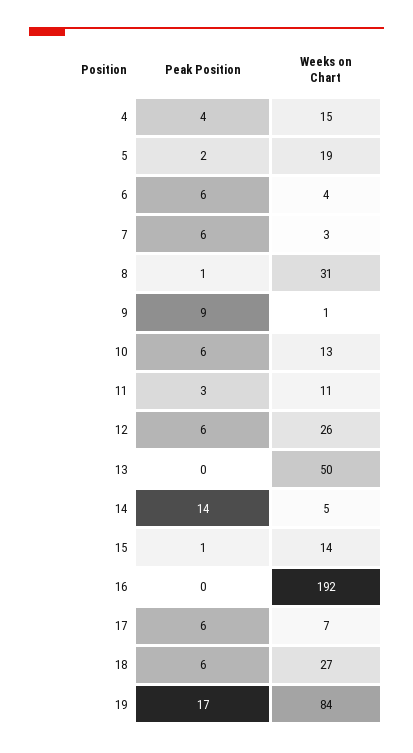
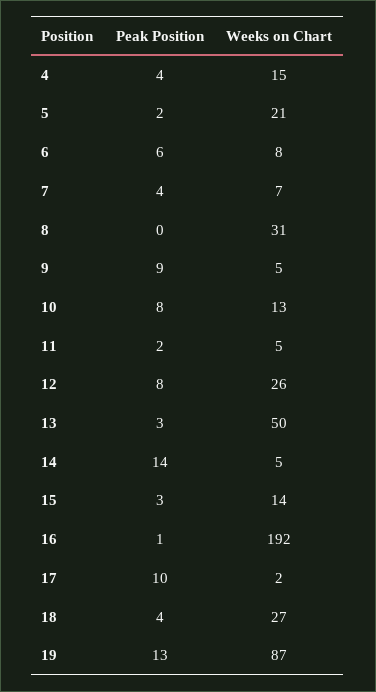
  {
    "Peak Position": {
      "4": 4,
      "5": 2,
      "6": 6,
-     "7": 6,
+     "7": 4,
-     "8": 1,
+     "8": 0,
      "9": 9,
-     "10": 6,
+     "10": 8,
-     "11": 3,
+     "11": 2,
-     "12": 6,
+     "12": 8,
-     "13": 0,
+     "13": 3,
      "14": 14,
-     "15": 1,
+     "15": 3,
-     "16": 0,
+     "16": 1,
-     "17": 6,
+     "17": 10,
-     "18": 6,
+     "18": 4,
-     "19": 17
+     "19": 13
    },
    "Weeks on Chart": {
      "4": 15,
-     "5": 19,
+     "5": 21,
-     "6": 4,
+     "6": 8,
-     "7": 3,
+     "7": 7,
      "8": 31,
-     "9": 1,
+     "9": 5,
      "10": 13,
-     "11": 11,
+     "11": 5,
      "12": 26,
      "13": 50,
      "14": 5,
      "15": 14,
      "16": 192,
-     "17": 7,
+     "17": 2,
      "18": 27,
-     "19": 84
+     "19": 87
    }
  }

